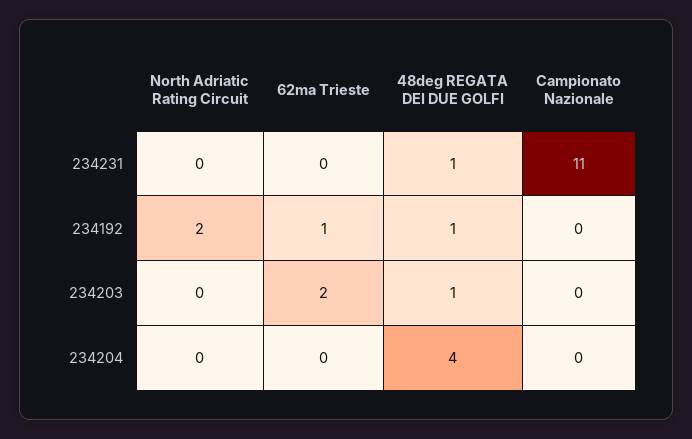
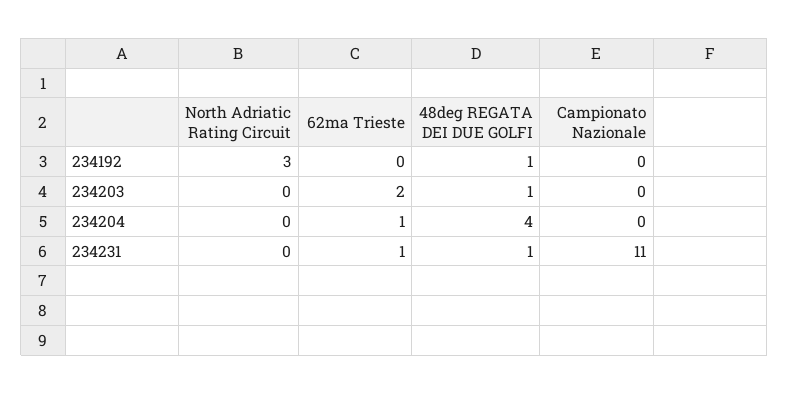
  {
    "North Adriatic Rating Circuit": {
      "234231": 0,
-     "234192": 2,
+     "234192": 3,
      "234203": 0,
      "234204": 0
    },
    "62ma Trieste": {
-     "234231": 0,
+     "234231": 1,
-     "234192": 1,
+     "234192": 0,
      "234203": 2,
-     "234204": 0
+     "234204": 1
    },
    "48deg REGATA DEI DUE GOLFI": {
      "234231": 1,
      "234192": 1,
      "234203": 1,
      "234204": 4
    },
    "Campionato Nazionale": {
      "234231": 11,
      "234192": 0,
      "234203": 0,
      "234204": 0
    }
  }

